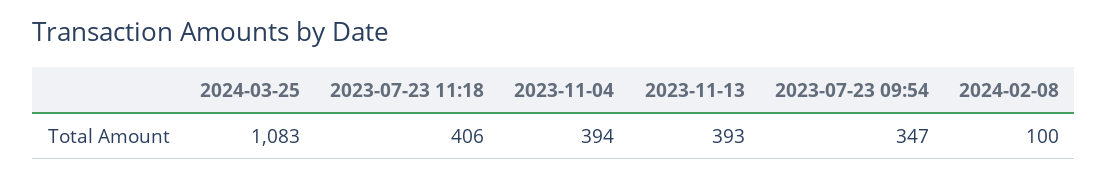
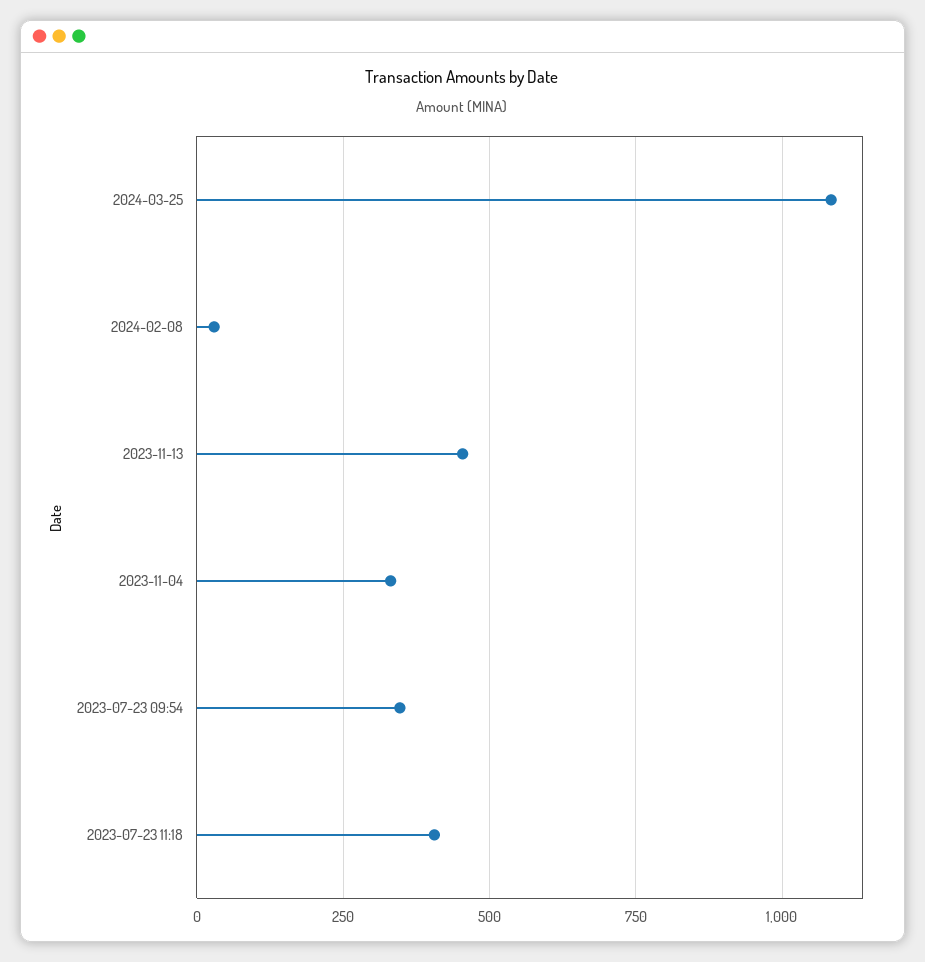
  {
    "2024-03-25": 1083,
    "2023-07-23 11:18": 406,
-   "2023-11-04": 394,
+   "2023-11-04": 325,
-   "2023-11-13": 393,
+   "2023-11-13": 450,
    "2023-07-23 09:54": 347,
-   "2024-02-08": 100
+   "2024-02-08": 25
  }

